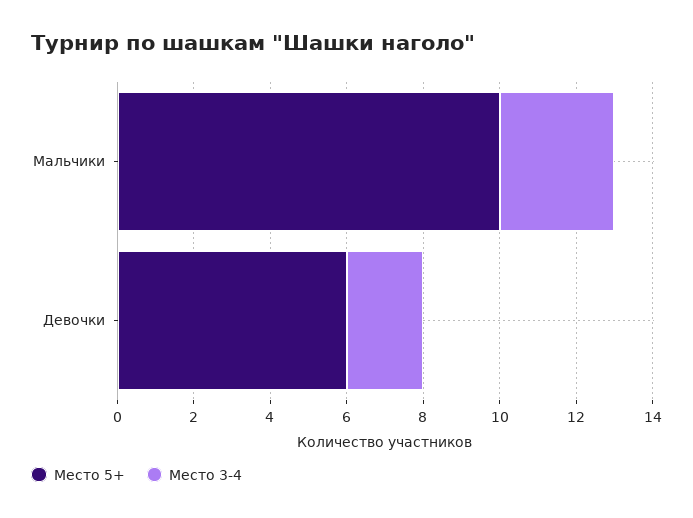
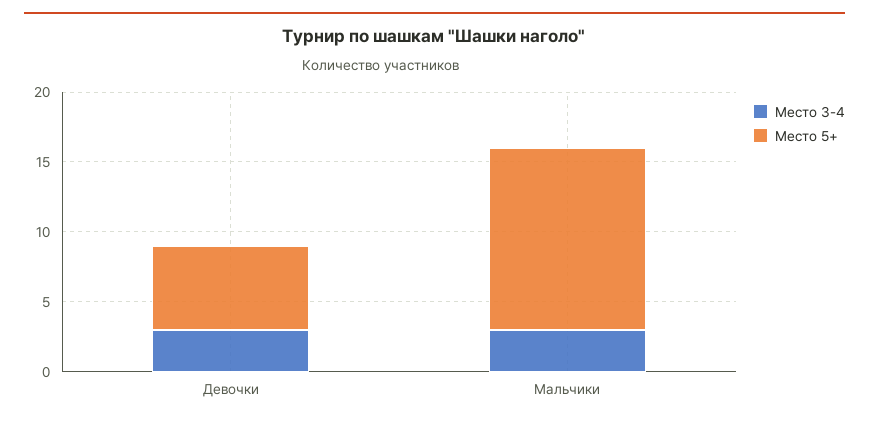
  {
    "Место 5+": {
-     "Мальчики": 10,
+     "Мальчики": 13,
      "Девочки": 6
    },
    "Место 3-4": {
      "Мальчики": 3,
-     "Девочки": 2
+     "Девочки": 3
    }
  }

